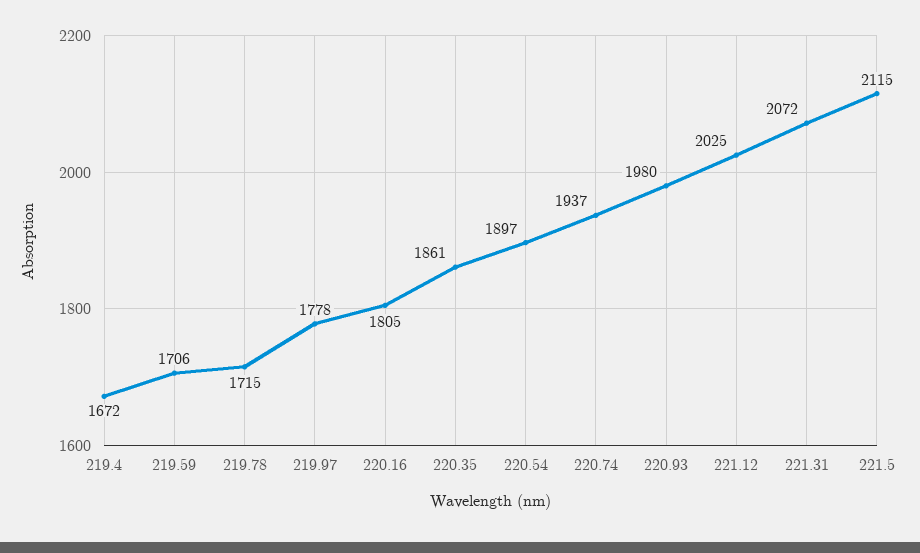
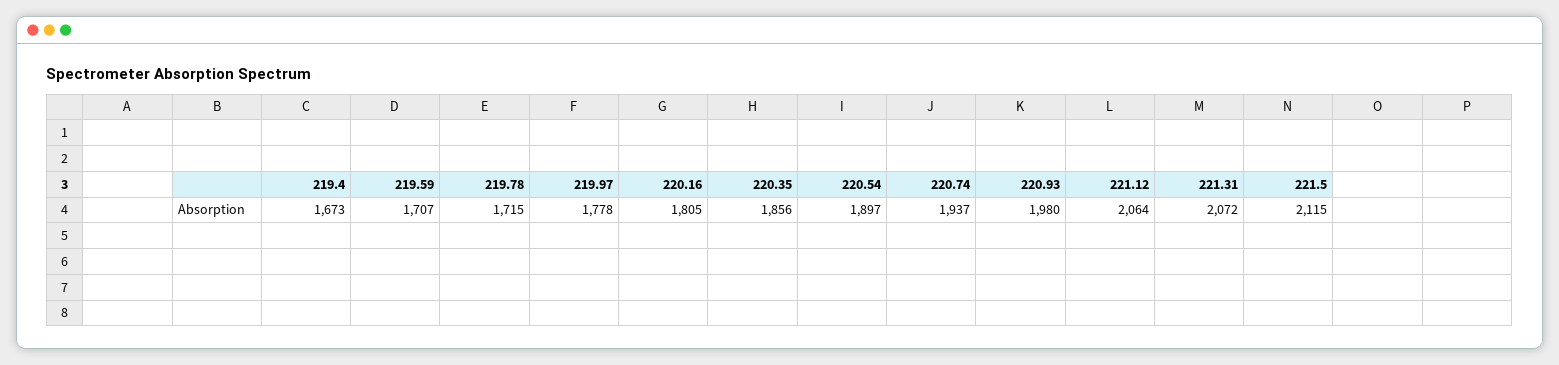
  {
-   "219.4": 1672,
+   "219.4": 1673,
-   "219.59": 1706,
+   "219.59": 1707,
    "219.78": 1715,
    "219.97": 1778,
    "220.16": 1805,
-   "220.35": 1861,
+   "220.35": 1856,
    "220.54": 1897,
    "220.74": 1937,
    "220.93": 1980,
-   "221.12": 2025,
+   "221.12": 2064,
    "221.31": 2072,
    "221.5": 2115
  }

